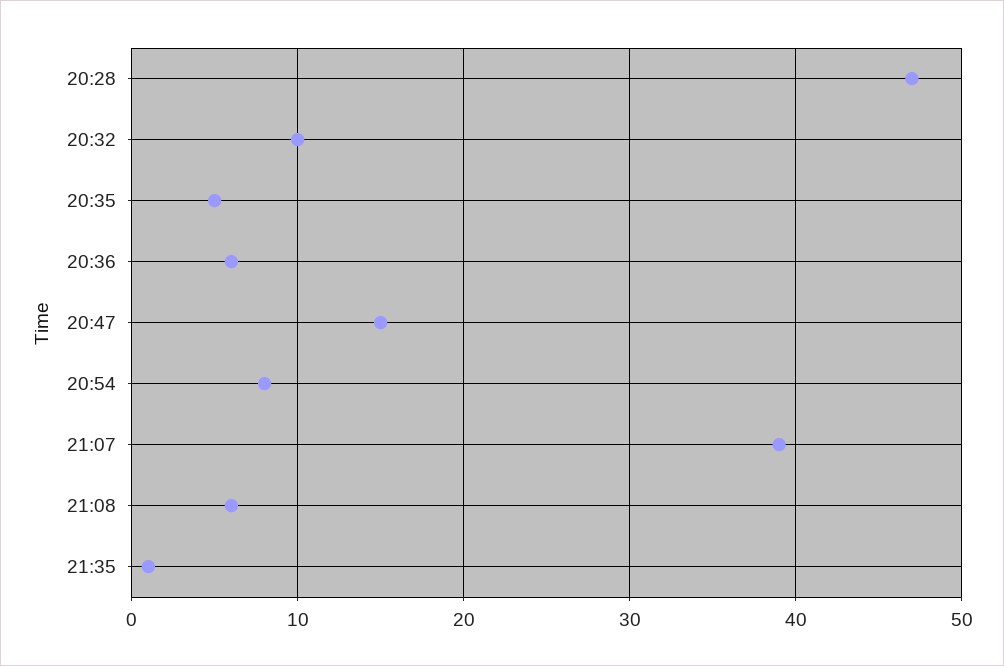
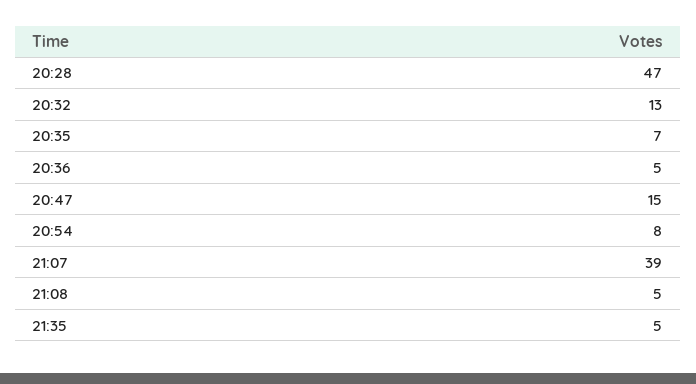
  {
    "20:28": 47,
-   "20:32": 10,
+   "20:32": 13,
-   "20:35": 5,
+   "20:35": 7,
-   "20:36": 6,
+   "20:36": 5,
    "20:47": 15,
    "20:54": 8,
    "21:07": 39,
-   "21:08": 6,
+   "21:08": 5,
-   "21:35": 1
+   "21:35": 5
  }

